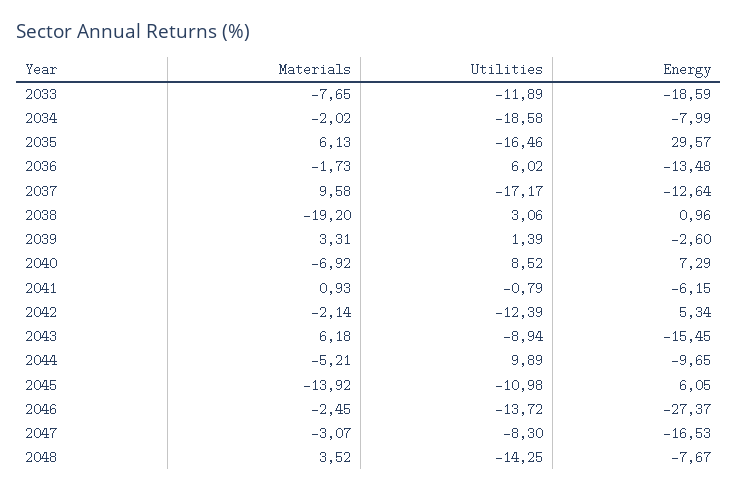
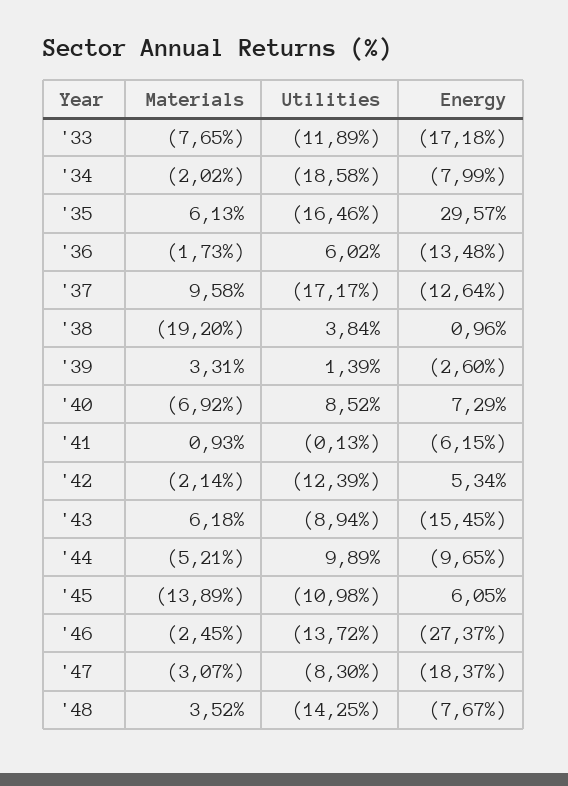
  {
    "Materials": {
      "2033": -7.65,
      "2034": -2.02,
      "2035": 6.13,
      "2036": -1.73,
      "2037": 9.58,
      "2038": -19.2,
      "2039": 3.31,
      "2040": -6.92,
      "2041": 0.93,
      "2042": -2.14,
      "2043": 6.18,
      "2044": -5.21,
-     "2045": -13.92,
+     "2045": -13.89,
      "2046": -2.45,
      "2047": -3.07,
      "2048": 3.52
    },
    "Utilities": {
      "2033": -11.89,
      "2034": -18.58,
      "2035": -16.46,
      "2036": 6.02,
      "2037": -17.17,
-     "2038": 3.06,
+     "2038": 3.84,
      "2039": 1.39,
      "2040": 8.52,
-     "2041": -0.79,
+     "2041": -0.13,
      "2042": -12.39,
      "2043": -8.94,
      "2044": 9.89,
      "2045": -10.98,
      "2046": -13.72,
      "2047": -8.3,
      "2048": -14.25
    },
    "Energy": {
-     "2033": -18.59,
+     "2033": -17.18,
      "2034": -7.99,
      "2035": 29.57,
      "2036": -13.48,
      "2037": -12.64,
      "2038": 0.96,
      "2039": -2.6,
      "2040": 7.29,
      "2041": -6.15,
      "2042": 5.34,
      "2043": -15.45,
      "2044": -9.65,
      "2045": 6.05,
      "2046": -27.37,
-     "2047": -16.53,
+     "2047": -18.37,
      "2048": -7.67
    }
  }

